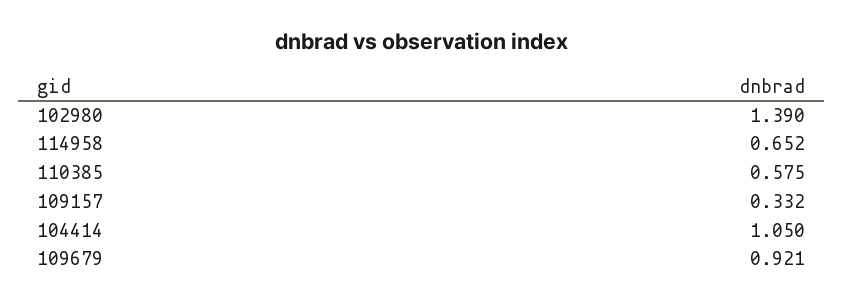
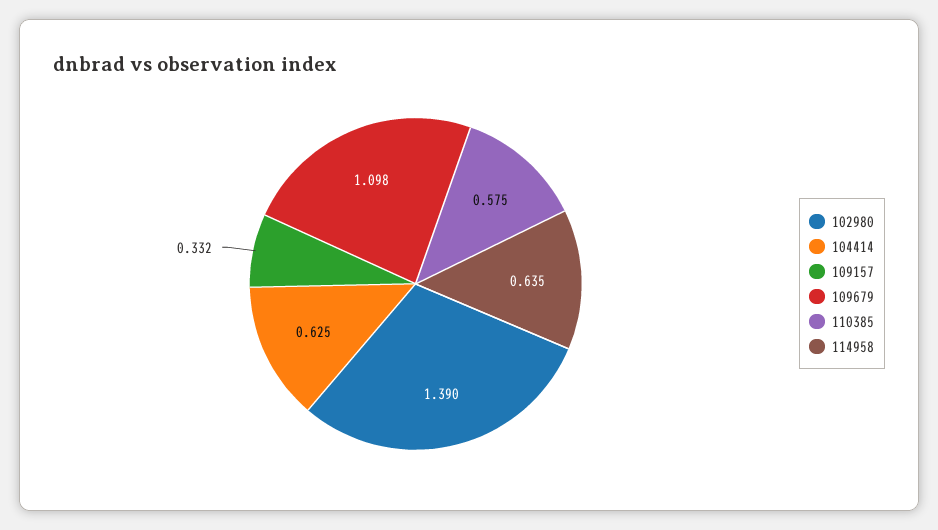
  {
    "102980": 1.39,
-   "114958": 0.652,
+   "114958": 0.635,
    "110385": 0.575,
    "109157": 0.332,
-   "104414": 1.05,
+   "104414": 0.625,
-   "109679": 0.921
+   "109679": 1.098
  }

